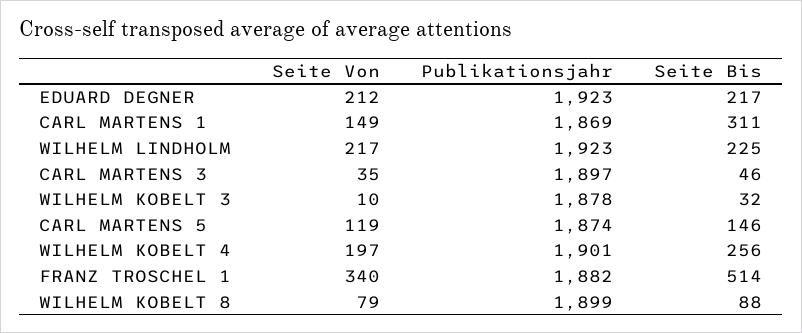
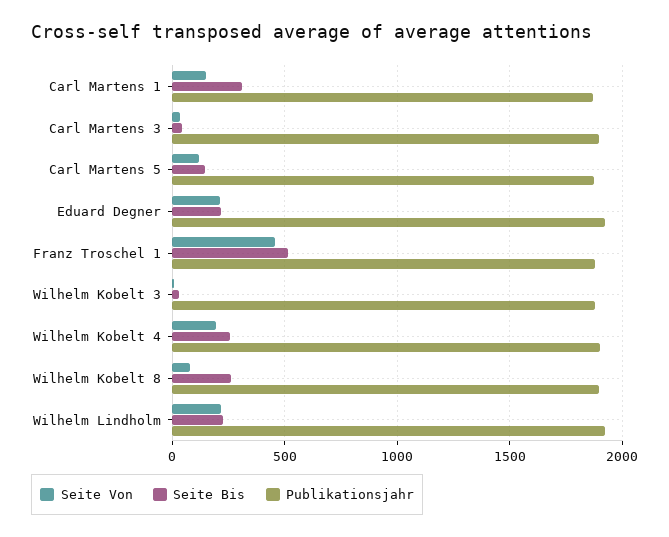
  {
    "Seite Von": {
      "EDUARD DEGNER": 212,
      "CARL MARTENS 1": 149,
      "WILHELM LINDHOLM": 217,
      "CARL MARTENS 3": 35,
      "WILHELM KOBELT 3": 10,
      "CARL MARTENS 5": 119,
      "WILHELM KOBELT 4": 197,
-     "FRANZ TROSCHEL 1": 340,
+     "FRANZ TROSCHEL 1": 450,
      "WILHELM KOBELT 8": 79
    },
    "Publikationsjahr": {
      "EDUARD DEGNER": 1923,
      "CARL MARTENS 1": 1869,
      "WILHELM LINDHOLM": 1923,
      "CARL MARTENS 3": 1897,
      "WILHELM KOBELT 3": 1878,
      "CARL MARTENS 5": 1874,
      "WILHELM KOBELT 4": 1901,
      "FRANZ TROSCHEL 1": 1882,
      "WILHELM KOBELT 8": 1899
    },
    "Seite Bis": {
      "EDUARD DEGNER": 217,
      "CARL MARTENS 1": 311,
      "WILHELM LINDHOLM": 225,
      "CARL MARTENS 3": 46,
      "WILHELM KOBELT 3": 32,
      "CARL MARTENS 5": 146,
      "WILHELM KOBELT 4": 256,
      "FRANZ TROSCHEL 1": 514,
-     "WILHELM KOBELT 8": 88
+     "WILHELM KOBELT 8": 250
    }
  }

